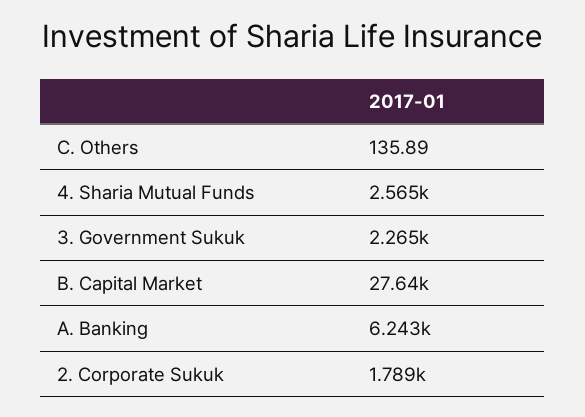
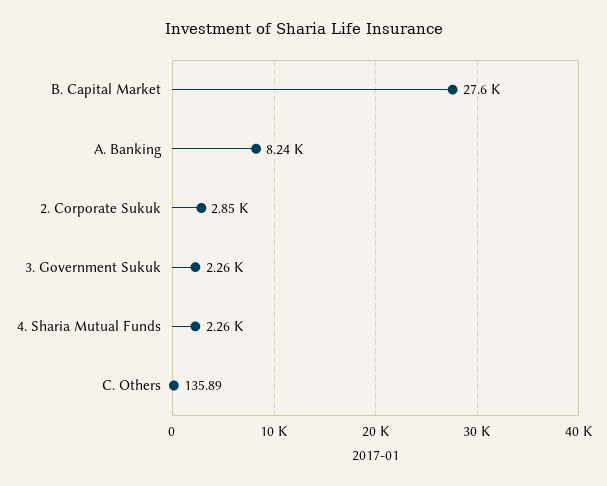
  {
    "C. Others": 135.89,
-   "4. Sharia Mutual Funds": 2565,
+   "4. Sharia Mutual Funds": 2260,
    "3. Government Sukuk": 2265,
    "B. Capital Market": 27640,
-   "A. Banking": 6243,
+   "A. Banking": 8240,
-   "2. Corporate Sukuk": 1789
+   "2. Corporate Sukuk": 2850
  }

